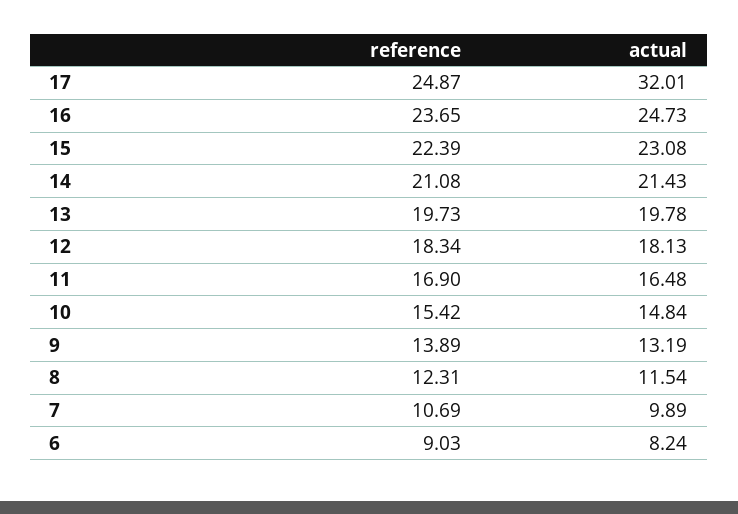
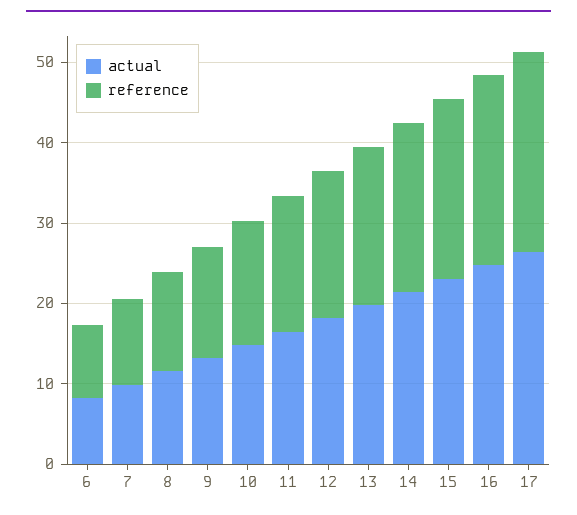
  {
    "reference": {
      "17": 24.87,
      "16": 23.65,
      "15": 22.39,
      "14": 21.08,
      "13": 19.73,
      "12": 18.34,
      "11": 16.9,
      "10": 15.42,
      "9": 13.89,
      "8": 12.31,
      "7": 10.69,
      "6": 9.03
    },
    "actual": {
-     "17": 32.01,
+     "17": 26,
      "16": 24.73,
      "15": 23.08,
      "14": 21.43,
      "13": 19.78,
      "12": 18.13,
      "11": 16.48,
      "10": 14.84,
      "9": 13.19,
      "8": 11.54,
      "7": 9.89,
      "6": 8.24
    }
  }

